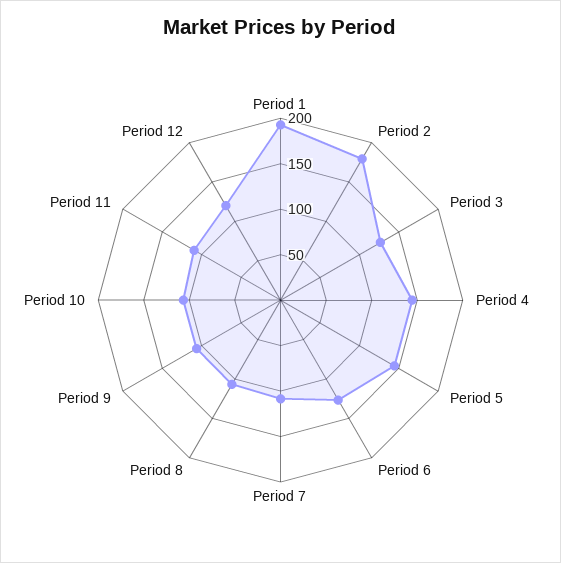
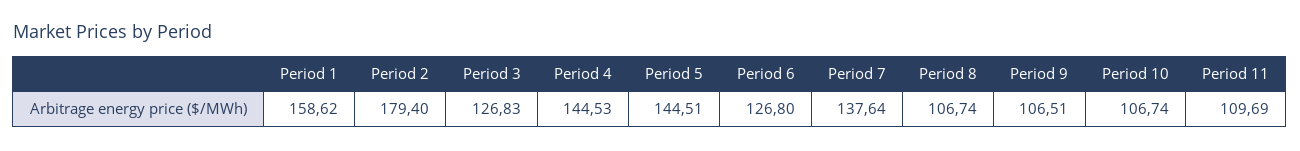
  {
-   "Period 1": 190,
+   "Period 1": 158.62,
    "Period 2": 179.4,
    "Period 3": 126.83,
    "Period 4": 144.53,
    "Period 5": 144.51,
    "Period 6": 126.8,
-   "Period 7": 110,
+   "Period 7": 137.64,
    "Period 8": 106.74,
    "Period 9": 106.51,
    "Period 10": 106.74,
-   "Period 11": 109.69,
+   "Period 11": 109.69
-   "Period 12": 120
  }

